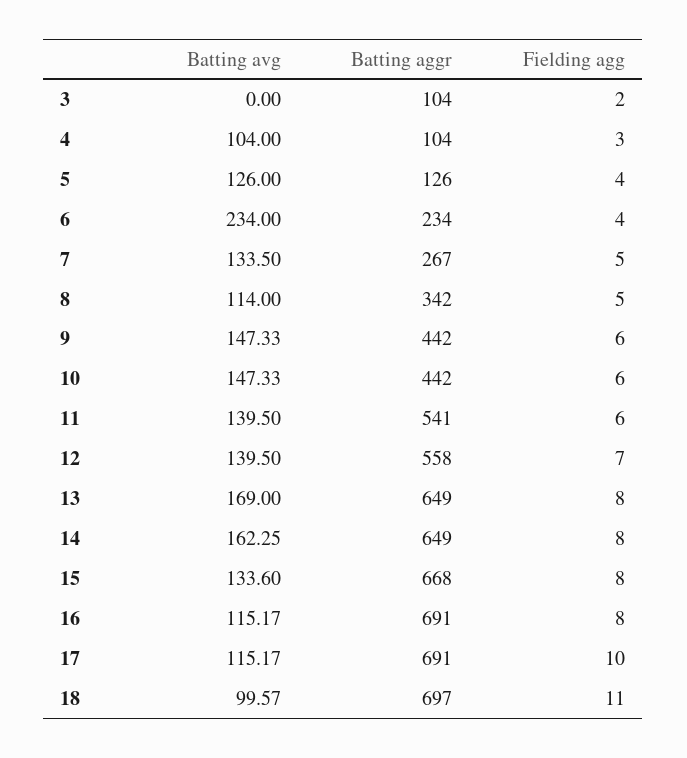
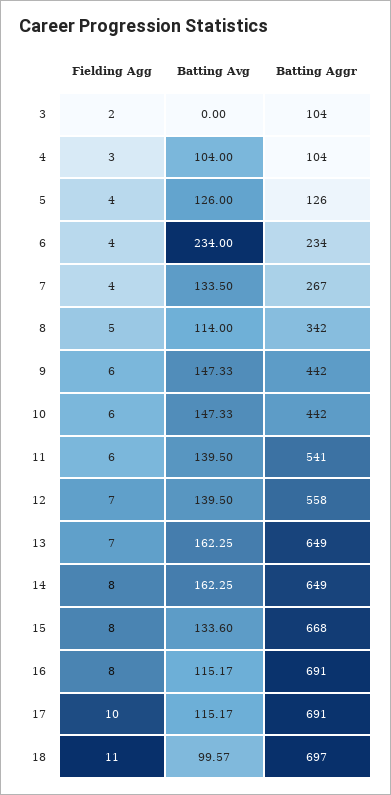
  {
    "Batting avg": {
      "3": 0,
      "4": 104,
      "5": 126,
      "6": 234,
      "7": 133.5,
      "8": 114,
      "9": 147.33,
      "10": 147.33,
      "11": 139.5,
      "12": 139.5,
-     "13": 169,
+     "13": 162.25,
      "14": 162.25,
      "15": 133.6,
      "16": 115.17,
      "17": 115.17,
      "18": 99.57
    },
    "Batting aggr": {
      "3": 104,
      "4": 104,
      "5": 126,
      "6": 234,
      "7": 267,
      "8": 342,
      "9": 442,
      "10": 442,
      "11": 541,
      "12": 558,
      "13": 649,
      "14": 649,
      "15": 668,
      "16": 691,
      "17": 691,
      "18": 697
    },
    "Fielding agg": {
      "3": 2,
      "4": 3,
      "5": 4,
      "6": 4,
-     "7": 5,
+     "7": 4,
      "8": 5,
      "9": 6,
      "10": 6,
      "11": 6,
      "12": 7,
-     "13": 8,
+     "13": 7,
      "14": 8,
      "15": 8,
      "16": 8,
      "17": 10,
      "18": 11
    }
  }

